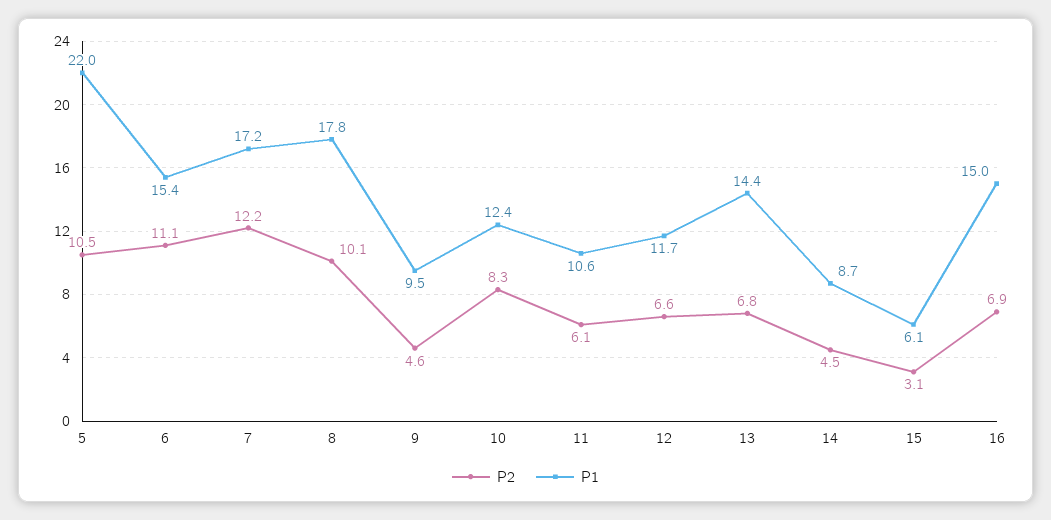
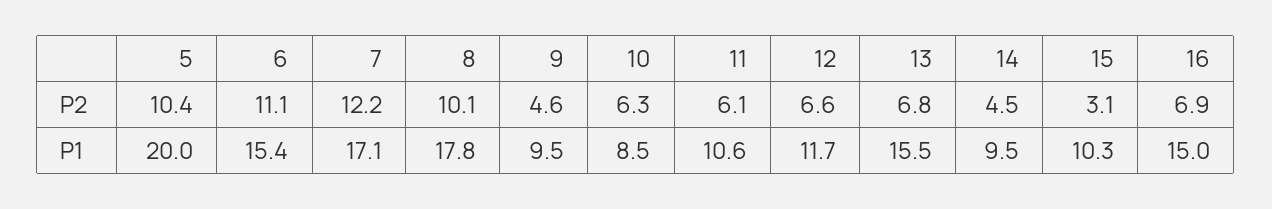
  {
    "P2": {
-     "5": 10.5,
+     "5": 10.4,
      "6": 11.1,
      "7": 12.2,
      "8": 10.1,
      "9": 4.6,
-     "10": 8.3,
+     "10": 6.3,
      "11": 6.1,
      "12": 6.6,
      "13": 6.8,
      "14": 4.5,
      "15": 3.1,
      "16": 6.9
    },
    "P1": {
-     "5": 22,
+     "5": 20,
      "6": 15.4,
-     "7": 17.2,
+     "7": 17.1,
      "8": 17.8,
      "9": 9.5,
-     "10": 12.4,
+     "10": 8.5,
      "11": 10.6,
      "12": 11.7,
-     "13": 14.4,
+     "13": 15.5,
-     "14": 8.7,
+     "14": 9.5,
-     "15": 6.1,
+     "15": 10.3,
      "16": 15
    }
  }

